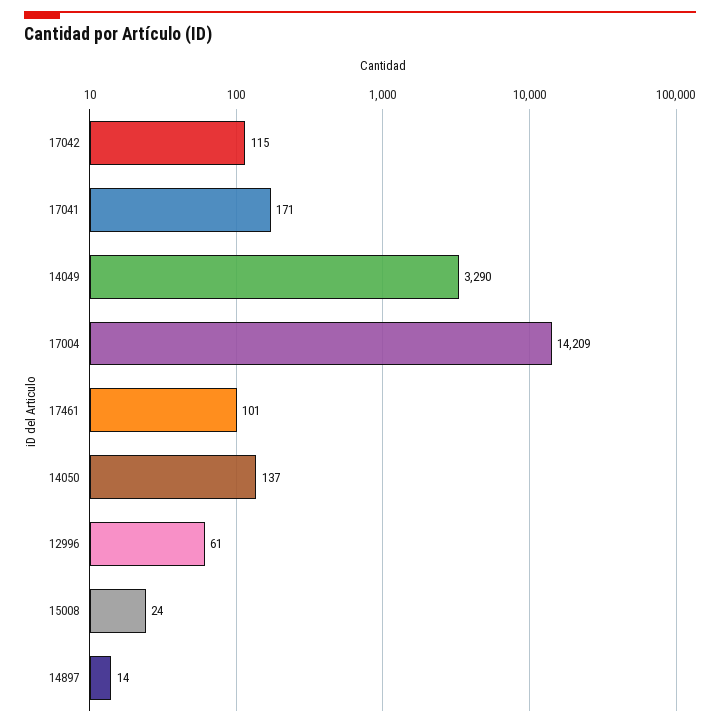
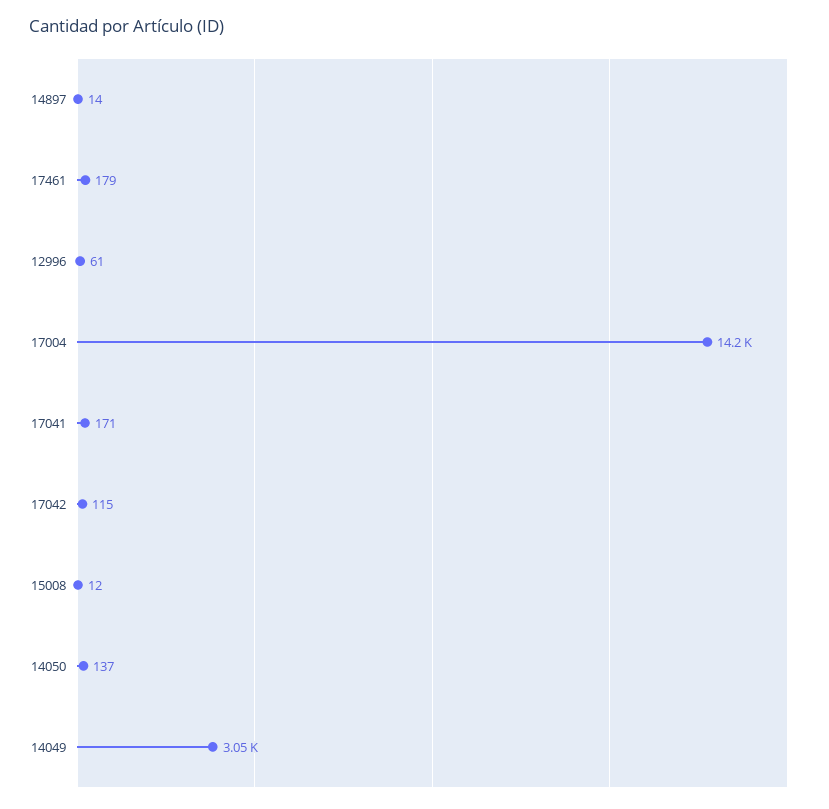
  {
    "17042": 115,
    "17041": 171,
-   "14049": 3290,
+   "14049": 3050,
    "17004": 14209,
-   "17461": 101,
+   "17461": 179,
    "14050": 137,
    "12996": 61,
-   "15008": 24,
+   "15008": 12,
    "14897": 14
  }

